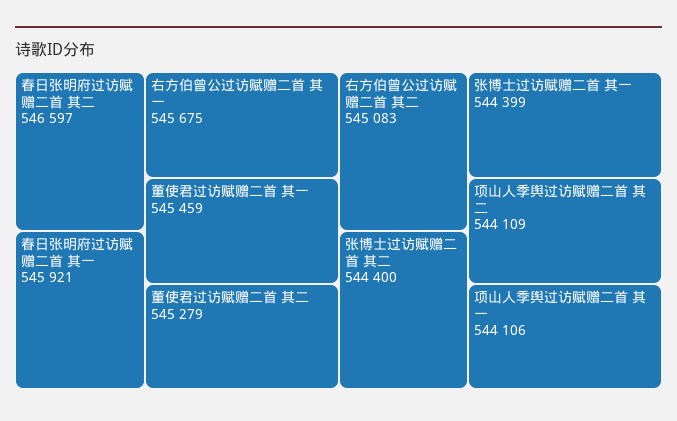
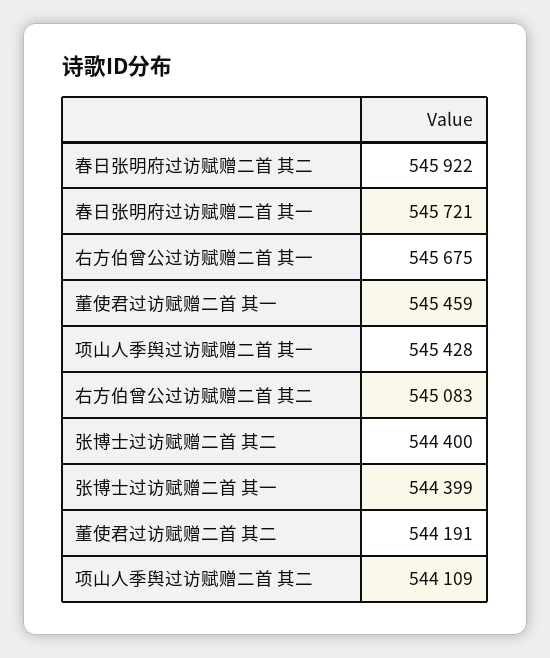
  {
-   "春日张明府过访赋赠二首 其二": 546597,
+   "春日张明府过访赋赠二首 其二": 545922,
-   "春日张明府过访赋赠二首 其一": 545921,
+   "春日张明府过访赋赠二首 其一": 545721,
    "右方伯曾公过访赋赠二首 其一": 545675,
    "董使君过访赋赠二首 其一": 545459,
-   "董使君过访赋赠二首 其二": 545279,
+   "董使君过访赋赠二首 其二": 544191,
    "右方伯曾公过访赋赠二首 其二": 545083,
    "张博士过访赋赠二首 其二": 544400,
    "张博士过访赋赠二首 其一": 544399,
    "项山人季舆过访赋赠二首 其二": 544109,
-   "项山人季舆过访赋赠二首 其一": 544106
+   "项山人季舆过访赋赠二首 其一": 545428
  }

